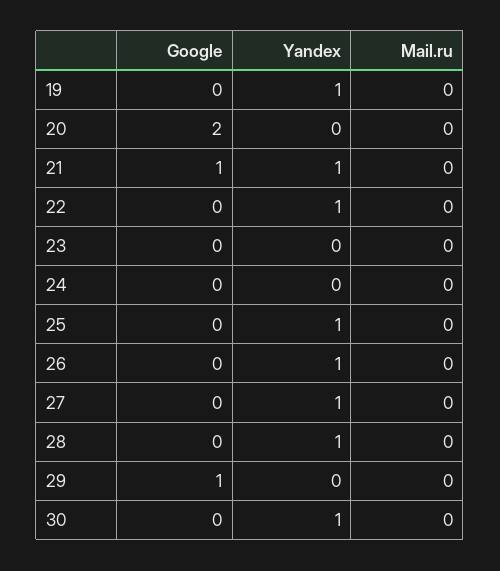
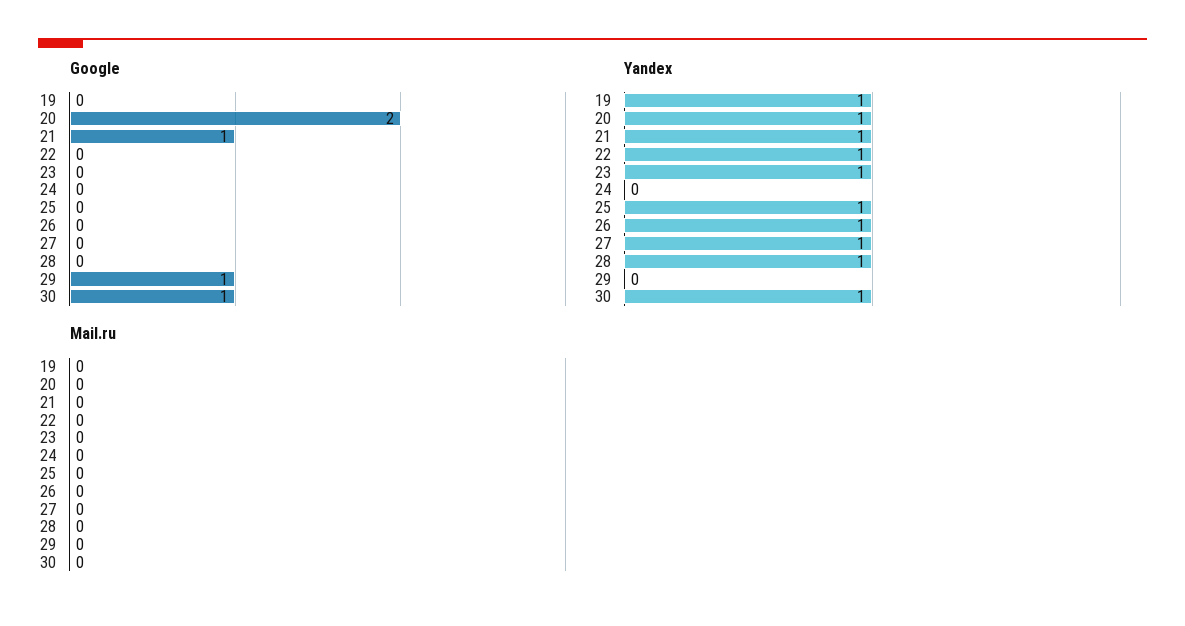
  {
    "Google": {
      "19": 0,
      "20": 2,
      "21": 1,
      "22": 0,
      "23": 0,
      "24": 0,
      "25": 0,
      "26": 0,
      "27": 0,
      "28": 0,
      "29": 1,
-     "30": 0
+     "30": 1
    },
    "Yandex": {
      "19": 1,
-     "20": 0,
+     "20": 1,
      "21": 1,
      "22": 1,
-     "23": 0,
+     "23": 1,
      "24": 0,
      "25": 1,
      "26": 1,
      "27": 1,
      "28": 1,
      "29": 0,
      "30": 1
    },
    "Mail.ru": {
      "19": 0,
      "20": 0,
      "21": 0,
      "22": 0,
      "23": 0,
      "24": 0,
      "25": 0,
      "26": 0,
      "27": 0,
      "28": 0,
      "29": 0,
      "30": 0
    }
  }

